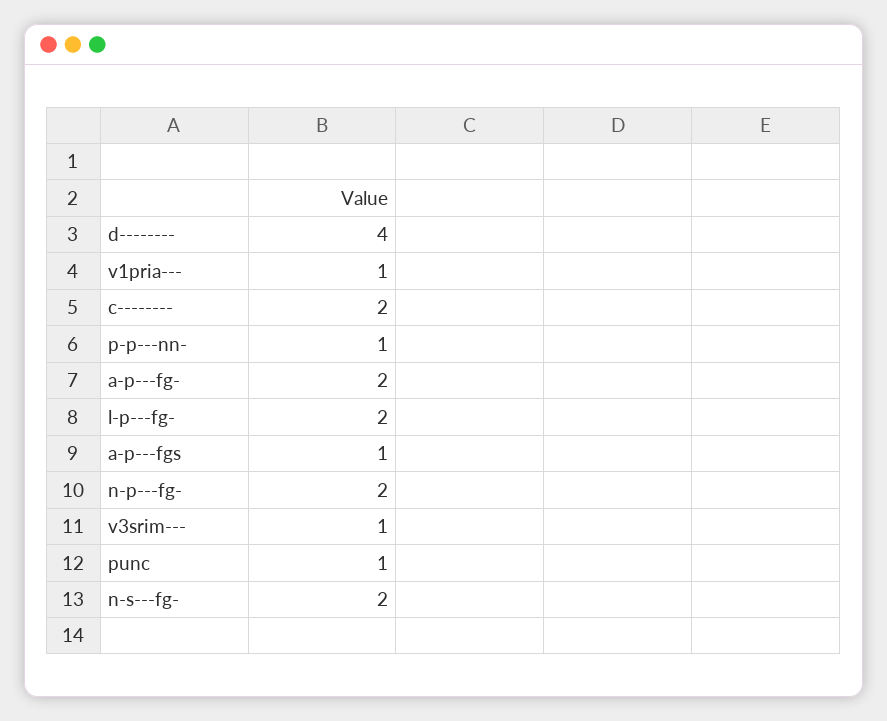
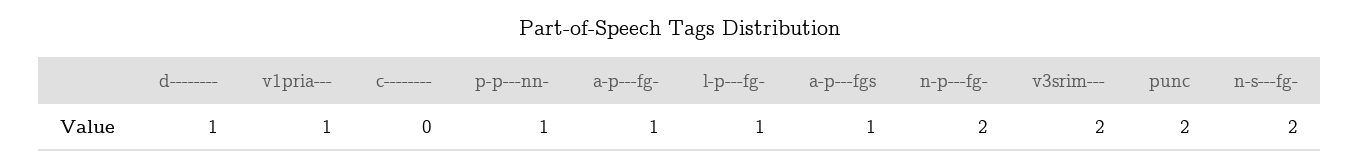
  {
-   "d--------": 4,
+   "d--------": 1,
    "v1pria---": 1,
-   "c--------": 2,
+   "c--------": 0,
    "p-p---nn-": 1,
-   "a-p---fg-": 2,
+   "a-p---fg-": 1,
-   "l-p---fg-": 2,
+   "l-p---fg-": 1,
    "a-p---fgs": 1,
    "n-p---fg-": 2,
-   "v3srim---": 1,
+   "v3srim---": 2,
-   "punc": 1,
+   "punc": 2,
    "n-s---fg-": 2
  }

